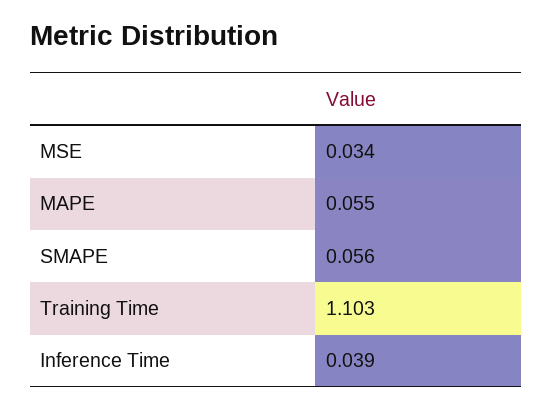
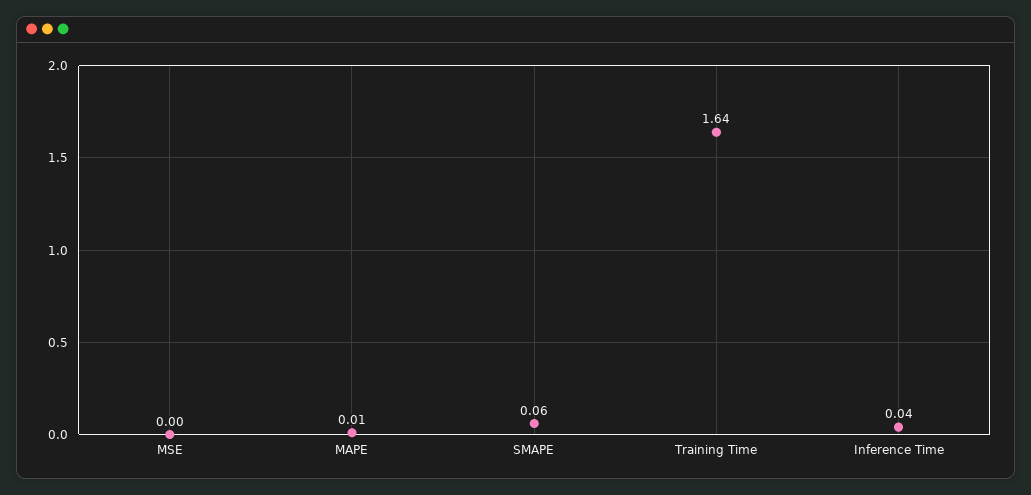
  {
-   "MSE": 0.034,
+   "MSE": 0,
-   "MAPE": 0.055,
+   "MAPE": 0.01,
    "SMAPE": 0.056,
-   "Training Time": 1.103,
+   "Training Time": 1.64,
    "Inference Time": 0.039
  }

